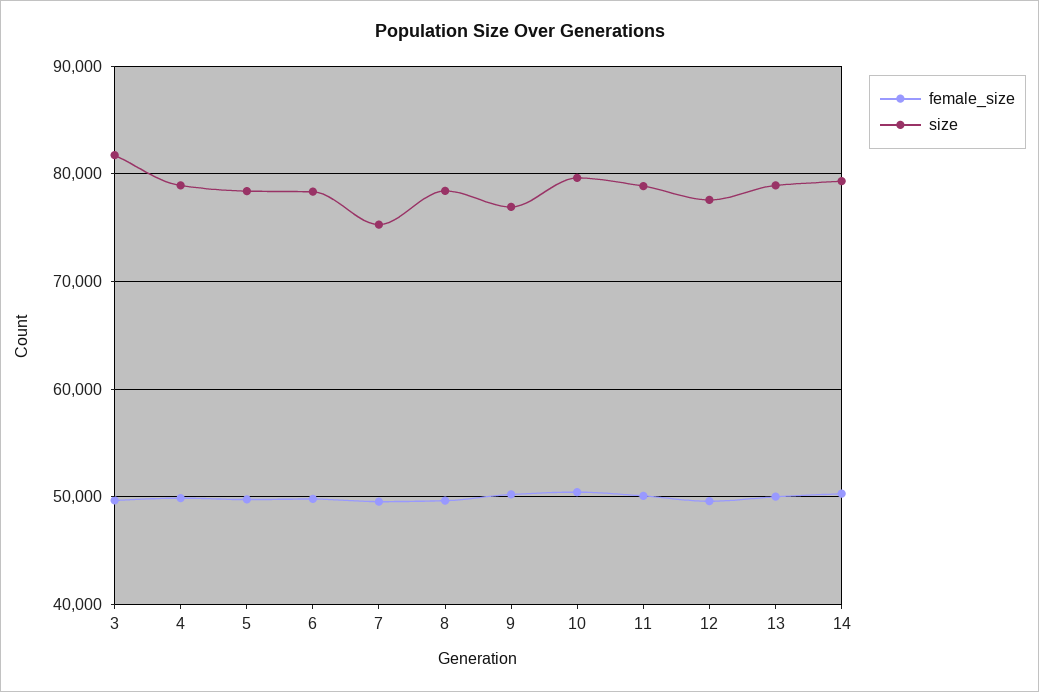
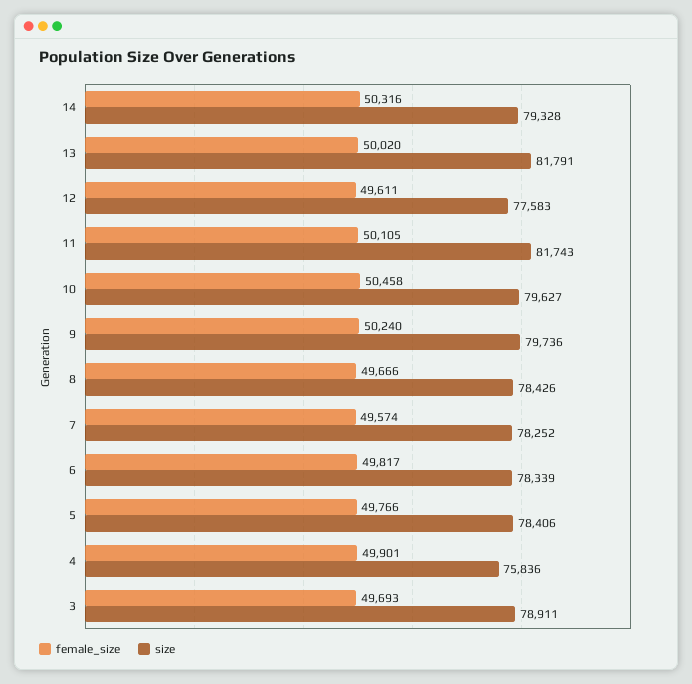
  {
    "female_size": {
      "3": 49693,
      "4": 49901,
      "5": 49766,
      "6": 49817,
      "7": 49574,
      "8": 49666,
      "9": 50240,
      "10": 50458,
      "11": 50105,
      "12": 49611,
      "13": 50020,
      "14": 50316
    },
    "size": {
-     "3": 82000,
+     "3": 78911,
-     "4": 79000,
+     "4": 75836,
      "5": 78406,
      "6": 78339,
-     "7": 75000,
+     "7": 78252,
      "8": 78426,
-     "9": 77000,
+     "9": 79736,
      "10": 79627,
-     "11": 79000,
+     "11": 81743,
      "12": 77583,
-     "13": 79000,
+     "13": 81791,
      "14": 79328
    }
  }

